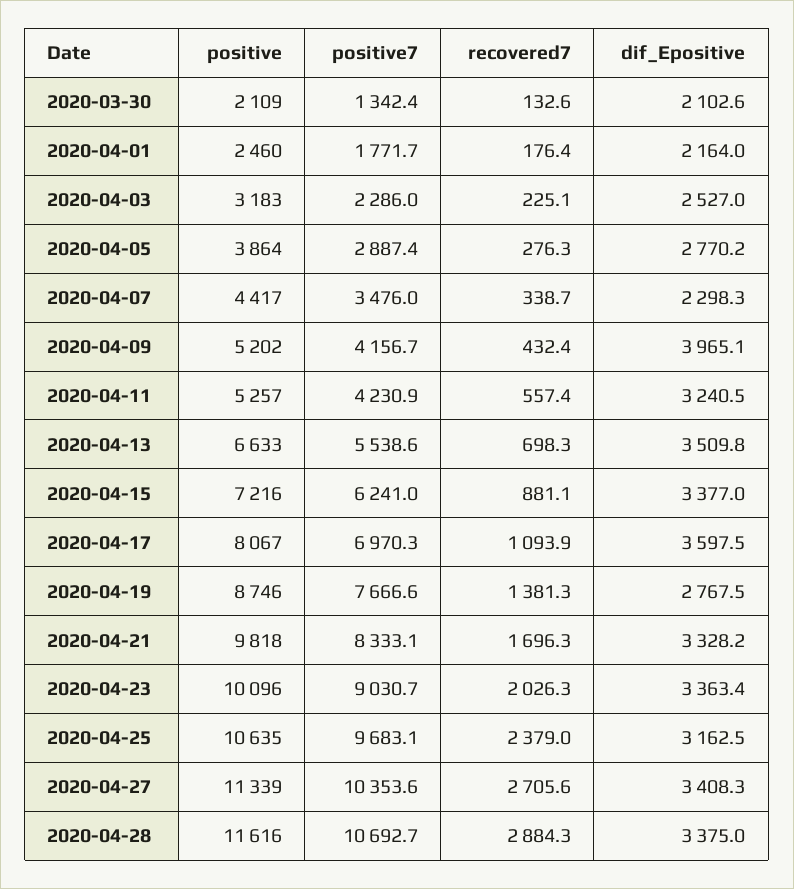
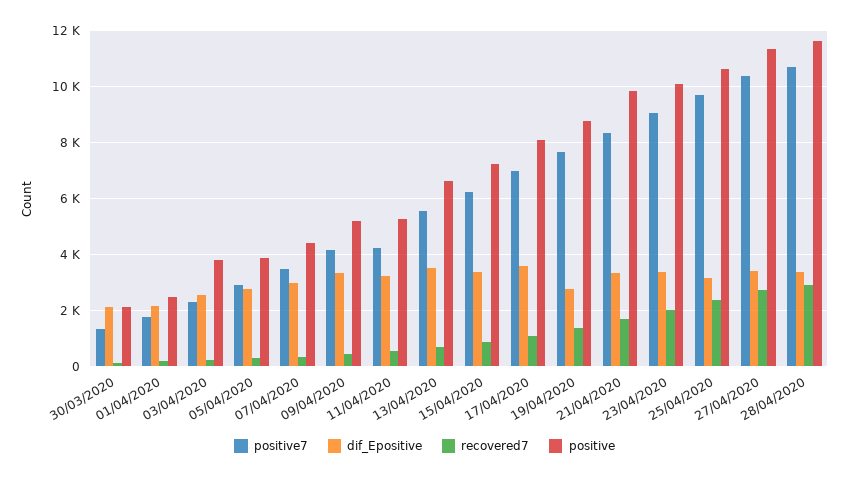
  {
    "positive": {
      "2020-03-30": 2109,
      "2020-04-01": 2460,
-     "2020-04-03": 3183,
+     "2020-04-03": 3750,
      "2020-04-05": 3864,
      "2020-04-07": 4417,
      "2020-04-09": 5202,
      "2020-04-11": 5257,
      "2020-04-13": 6633,
      "2020-04-15": 7216,
      "2020-04-17": 8067,
      "2020-04-19": 8746,
      "2020-04-21": 9818,
      "2020-04-23": 10096,
      "2020-04-25": 10635,
      "2020-04-27": 11339,
      "2020-04-28": 11616
    },
    "positive7": {
      "2020-03-30": 1342.4,
      "2020-04-01": 1771.7,
      "2020-04-03": 2286,
      "2020-04-05": 2887.4,
      "2020-04-07": 3476,
      "2020-04-09": 4156.7,
      "2020-04-11": 4230.9,
      "2020-04-13": 5538.6,
      "2020-04-15": 6241,
      "2020-04-17": 6970.3,
      "2020-04-19": 7666.6,
      "2020-04-21": 8333.1,
      "2020-04-23": 9030.7,
      "2020-04-25": 9683.1,
      "2020-04-27": 10353.6,
      "2020-04-28": 10692.7
    },
    "recovered7": {
      "2020-03-30": 132.6,
      "2020-04-01": 176.4,
      "2020-04-03": 225.1,
      "2020-04-05": 276.3,
      "2020-04-07": 338.7,
      "2020-04-09": 432.4,
      "2020-04-11": 557.4,
      "2020-04-13": 698.3,
      "2020-04-15": 881.1,
      "2020-04-17": 1093.9,
      "2020-04-19": 1381.3,
      "2020-04-21": 1696.3,
      "2020-04-23": 2026.3,
      "2020-04-25": 2379,
      "2020-04-27": 2705.6,
      "2020-04-28": 2884.3
    },
    "dif_Epositive": {
      "2020-03-30": 2102.6,
      "2020-04-01": 2164,
      "2020-04-03": 2527,
      "2020-04-05": 2770.2,
-     "2020-04-07": 2298.3,
+     "2020-04-07": 3000,
-     "2020-04-09": 3965.1,
+     "2020-04-09": 3250,
      "2020-04-11": 3240.5,
      "2020-04-13": 3509.8,
      "2020-04-15": 3377,
      "2020-04-17": 3597.5,
      "2020-04-19": 2767.5,
      "2020-04-21": 3328.2,
      "2020-04-23": 3363.4,
      "2020-04-25": 3162.5,
      "2020-04-27": 3408.3,
      "2020-04-28": 3375
    }
  }

